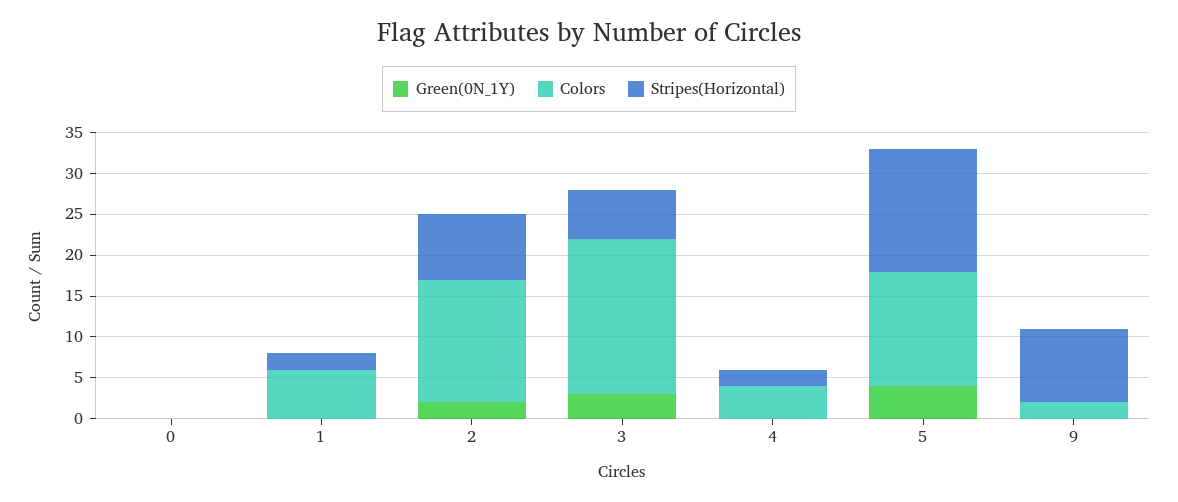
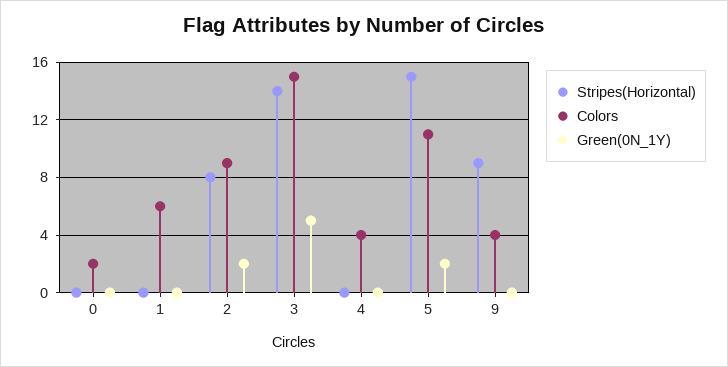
  {
    "Green(0N_1Y)": {
      "0": 0,
      "1": 0,
      "2": 2,
-     "3": 3,
+     "3": 5,
      "4": 0,
-     "5": 4,
+     "5": 2,
      "9": 0
    },
    "Colors": {
-     "0": 0,
+     "0": 2,
      "1": 6,
-     "2": 15,
+     "2": 9,
-     "3": 19,
+     "3": 15,
      "4": 4,
-     "5": 14,
+     "5": 11,
-     "9": 2
+     "9": 4
    },
    "Stripes(Horizontal)": {
      "0": 0,
-     "1": 2,
+     "1": 0,
      "2": 8,
-     "3": 6,
+     "3": 14,
-     "4": 2,
+     "4": 0,
      "5": 15,
      "9": 9
    }
  }

